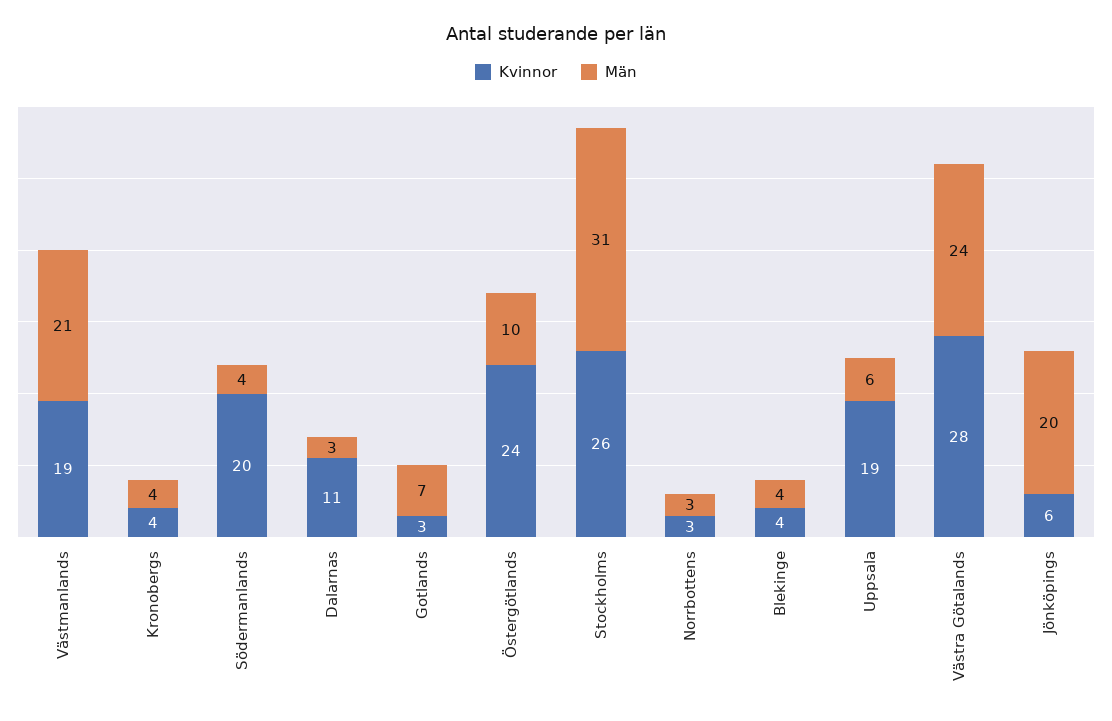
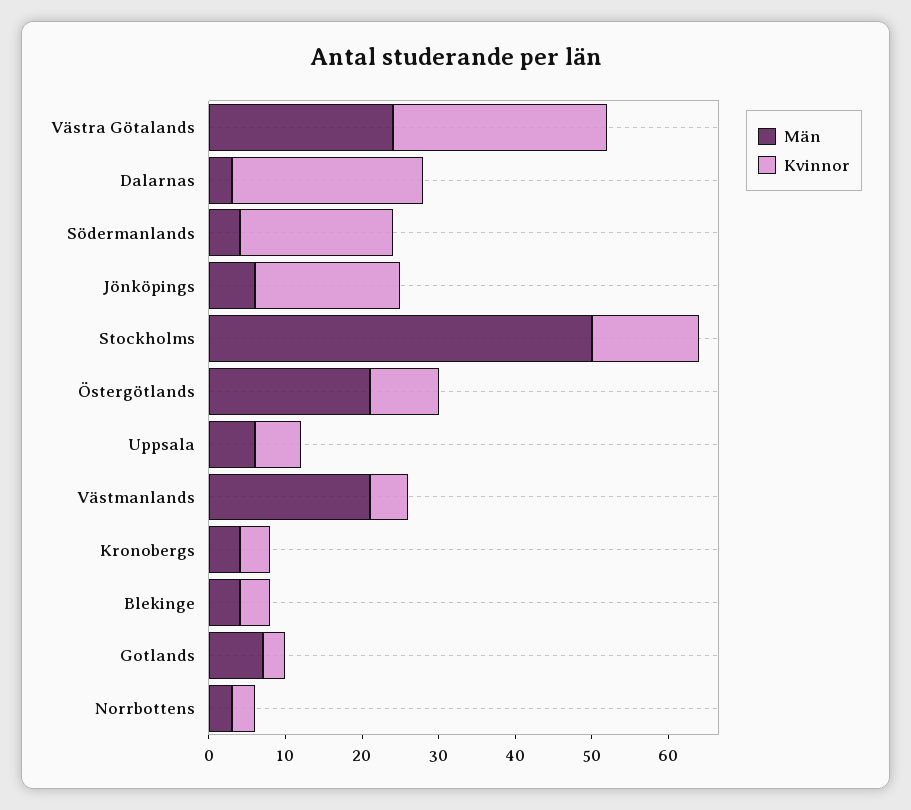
  {
    "Kvinnor": {
-     "Västmanlands": 19,
+     "Västmanlands": 5,
      "Kronobergs": 4,
      "Södermanlands": 20,
-     "Dalarnas": 11,
+     "Dalarnas": 25,
      "Gotlands": 3,
-     "Östergötlands": 24,
+     "Östergötlands": 10,
-     "Stockholms": 26,
+     "Stockholms": 15,
      "Norrbottens": 3,
      "Blekinge": 4,
-     "Uppsala": 19,
+     "Uppsala": 5,
      "Västra Götalands": 28,
-     "Jönköpings": 6
+     "Jönköpings": 20
    },
    "Män": {
      "Västmanlands": 21,
      "Kronobergs": 4,
      "Södermanlands": 4,
      "Dalarnas": 3,
      "Gotlands": 7,
-     "Östergötlands": 10,
+     "Östergötlands": 20,
-     "Stockholms": 31,
+     "Stockholms": 50,
      "Norrbottens": 3,
      "Blekinge": 4,
      "Uppsala": 6,
      "Västra Götalands": 24,
-     "Jönköpings": 20
+     "Jönköpings": 5
    }
  }

